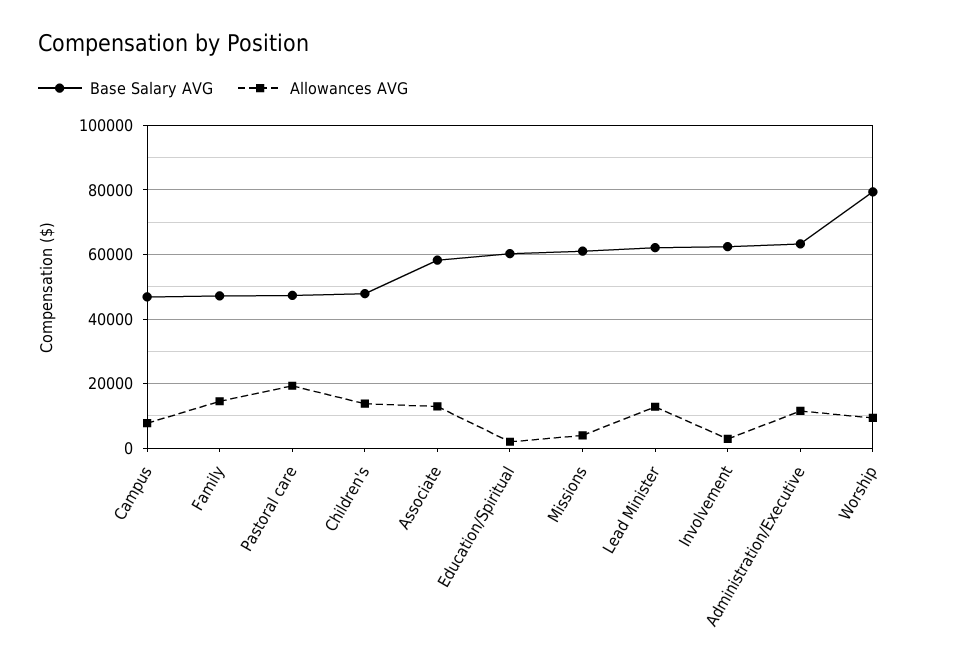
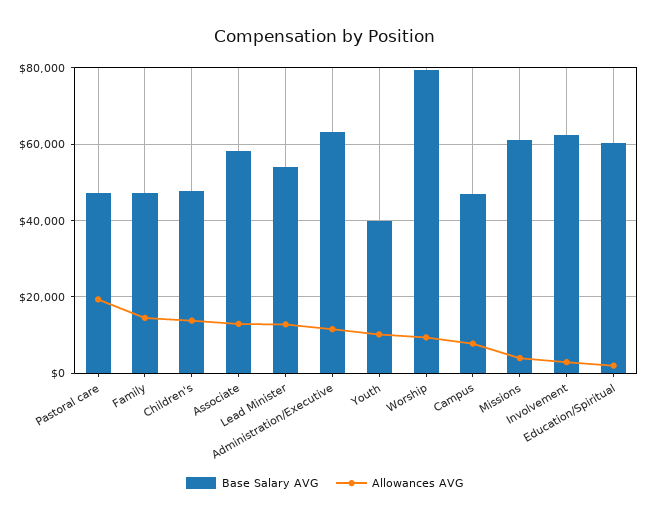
  {
    "Base Salary AVG": {
      "Campus": 46000,
      "Family": 48000,
      "Pastoral care": 48000,
      "Children's": 48000,
      "Associate": 58000,
      "Education/Spiritual": 60000,
      "Missions": 62000,
-     "Lead Minister": 62000,
+     "Lead Minister": 54000,
      "Involvement": 62000,
      "Administration/Executive": 64000,
-     "Worship": 80000
+     "Worship": 80000,
+     "Youth": 40000
    },
    "Allowances AVG": {
      "Campus": 8000,
      "Family": 14000,
      "Pastoral care": 20000,
      "Children's": 14000,
      "Associate": 12000,
      "Education/Spiritual": 2000,
      "Missions": 4000,
      "Lead Minister": 12000,
      "Involvement": 2000,
      "Administration/Executive": 12000,
-     "Worship": 10000
+     "Worship": 10000,
+     "Youth": 10000
    }
  }

